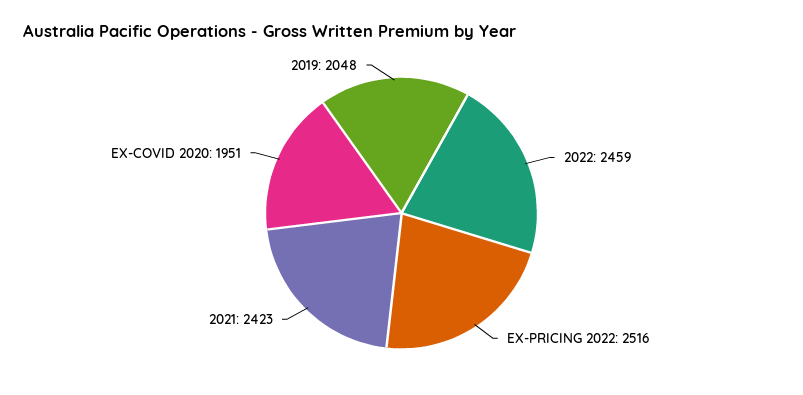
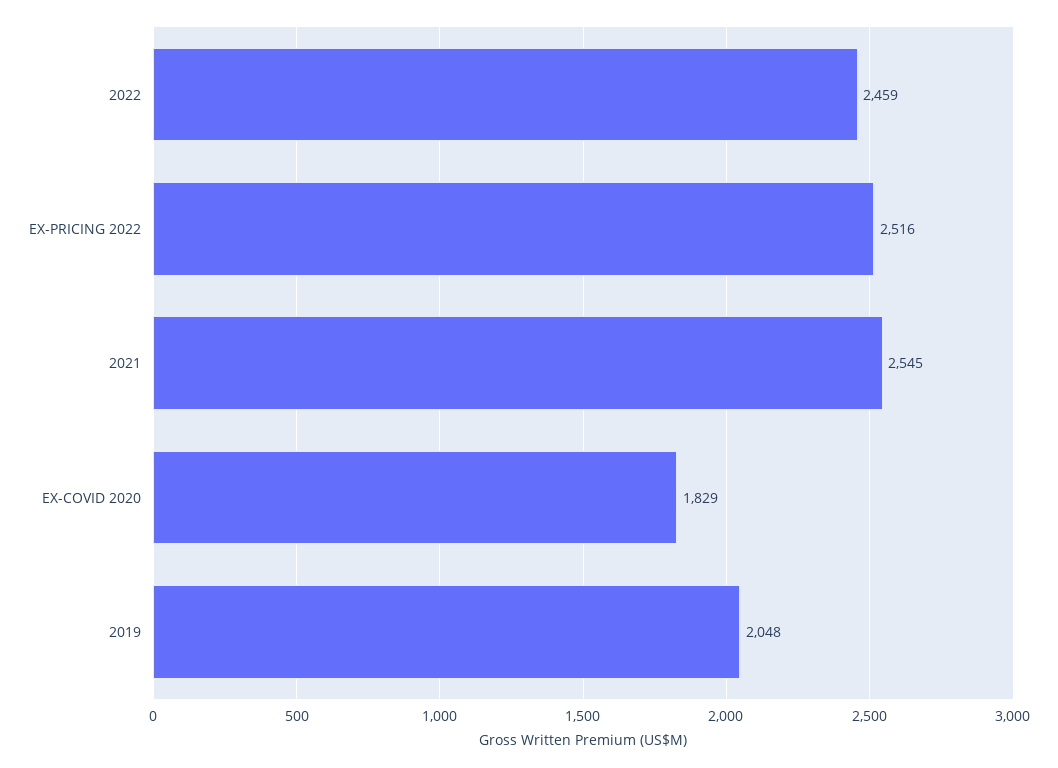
  {
    "2022": 2459,
    "EX-PRICING 2022": 2516,
-   "2021": 2423,
+   "2021": 2545,
-   "EX-COVID 2020": 1951,
+   "EX-COVID 2020": 1829,
    "2019": 2048
  }

